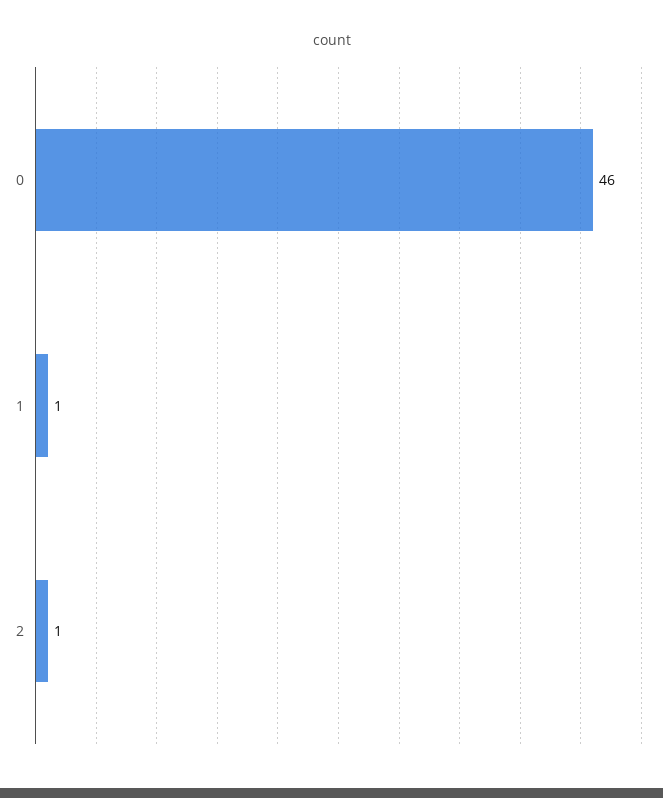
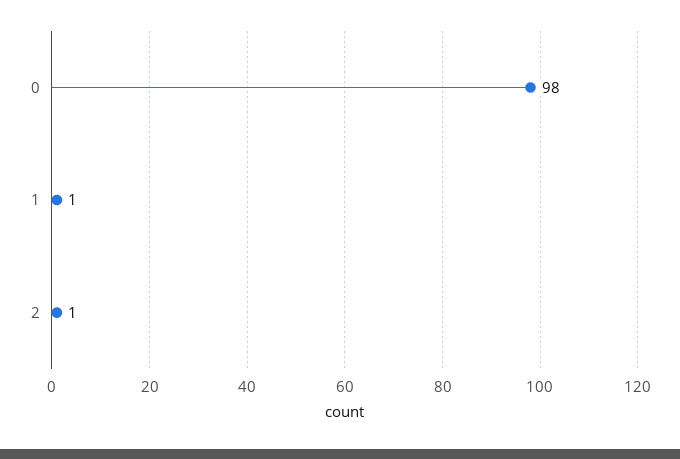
  {
-   "0": 46,
+   "0": 98,
    "1": 1,
    "2": 1
  }

